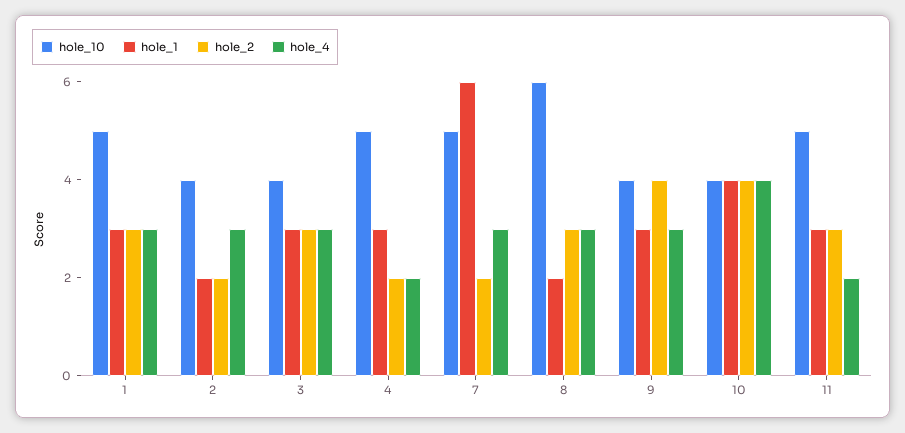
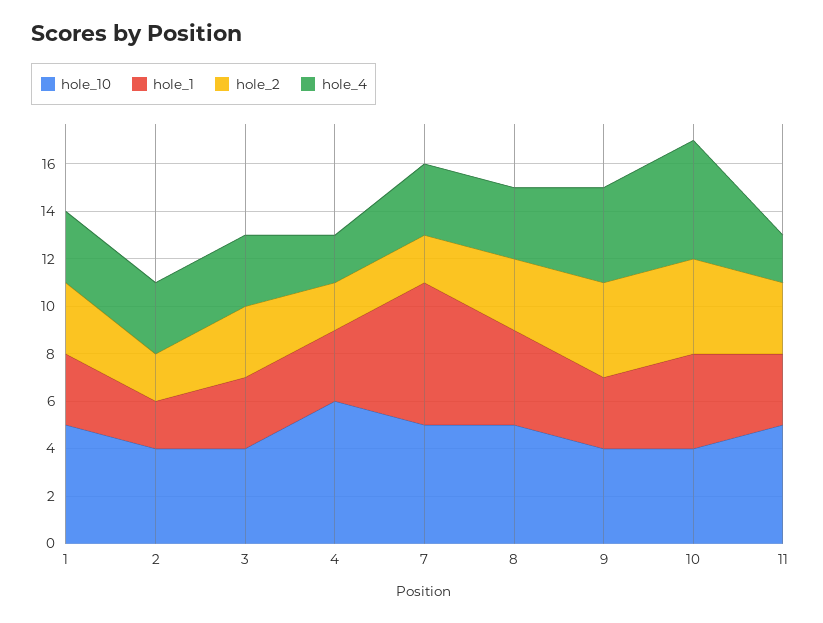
  {
    "hole_10": {
      "1": 5,
      "2": 4,
      "3": 4,
-     "4": 5,
+     "4": 6,
      "7": 5,
-     "8": 6,
+     "8": 5,
      "9": 4,
      "10": 4,
      "11": 5
    },
    "hole_1": {
      "1": 3,
      "2": 2,
      "3": 3,
      "4": 3,
      "7": 6,
-     "8": 2,
+     "8": 4,
      "9": 3,
      "10": 4,
      "11": 3
    },
    "hole_2": {
      "1": 3,
      "2": 2,
      "3": 3,
      "4": 2,
      "7": 2,
      "8": 3,
      "9": 4,
      "10": 4,
      "11": 3
    },
    "hole_4": {
      "1": 3,
      "2": 3,
      "3": 3,
      "4": 2,
      "7": 3,
      "8": 3,
-     "9": 3,
+     "9": 4,
-     "10": 4,
+     "10": 5,
      "11": 2
    }
  }

